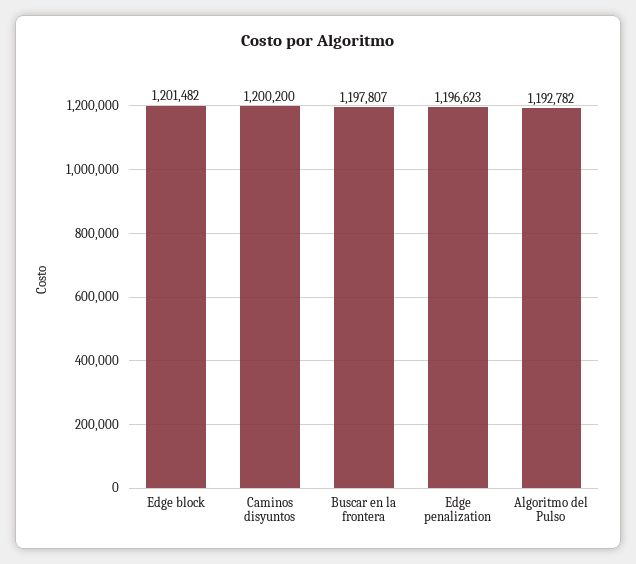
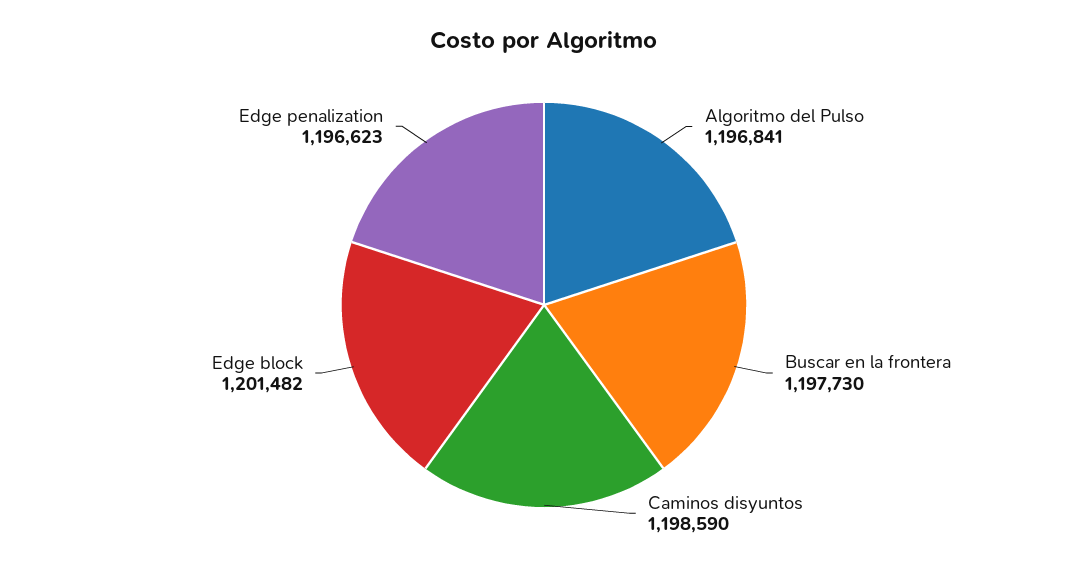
  {
    "Edge block": 1201482,
-   "Caminos disyuntos": 1200200,
+   "Caminos disyuntos": 1198590,
-   "Buscar en la frontera": 1197807,
+   "Buscar en la frontera": 1197730,
    "Edge penalization": 1196623,
-   "Algoritmo del Pulso": 1192782
+   "Algoritmo del Pulso": 1196841
  }

